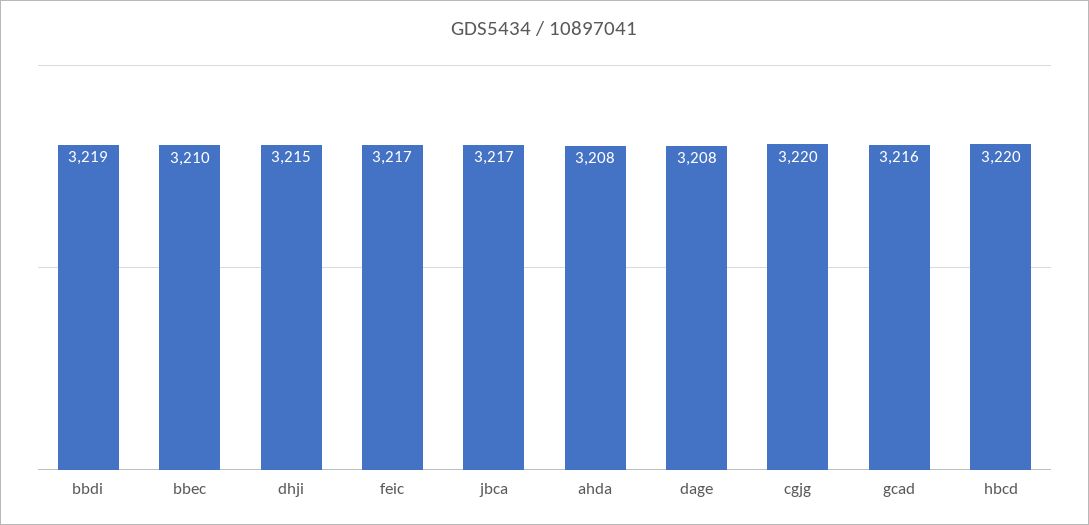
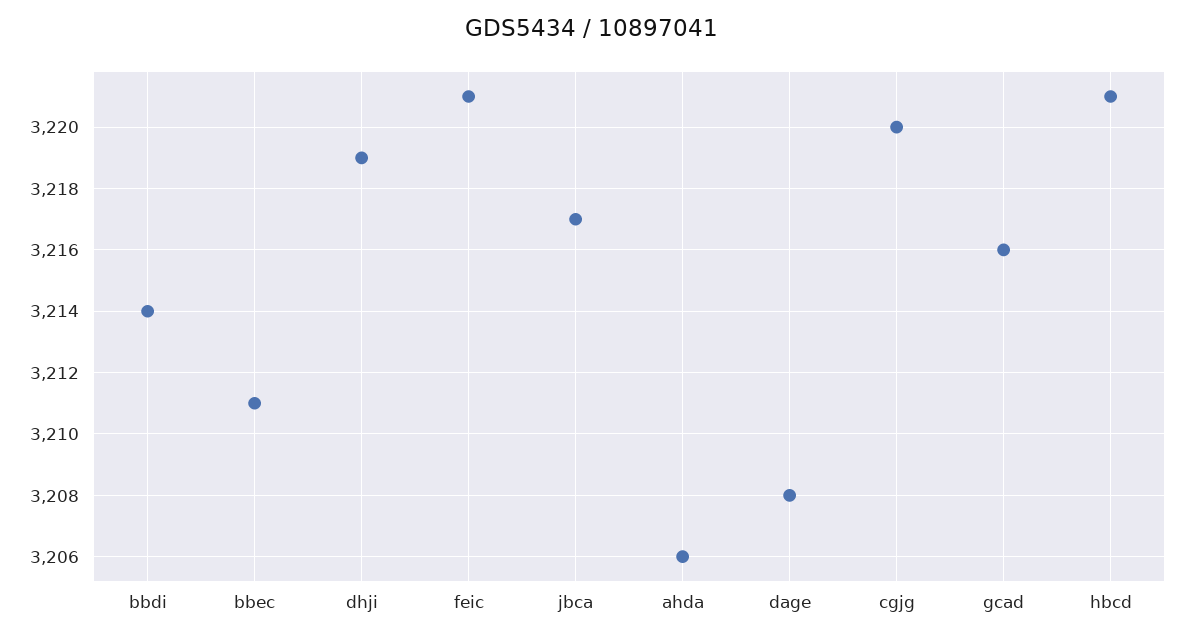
  {
-   "bbdi": 3219,
+   "bbdi": 3214,
-   "bbec": 3210,
+   "bbec": 3211,
-   "dhji": 3215,
+   "dhji": 3219,
-   "feic": 3217,
+   "feic": 3221,
    "jbca": 3217,
-   "ahda": 3208,
+   "ahda": 3206,
    "dage": 3208,
    "cgjg": 3220,
    "gcad": 3216,
-   "hbcd": 3220
+   "hbcd": 3221
  }

